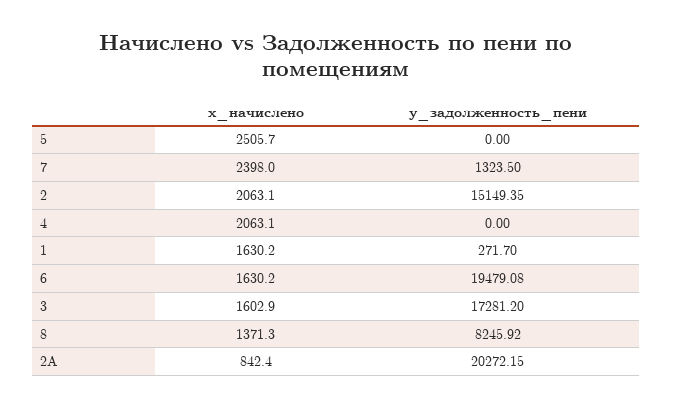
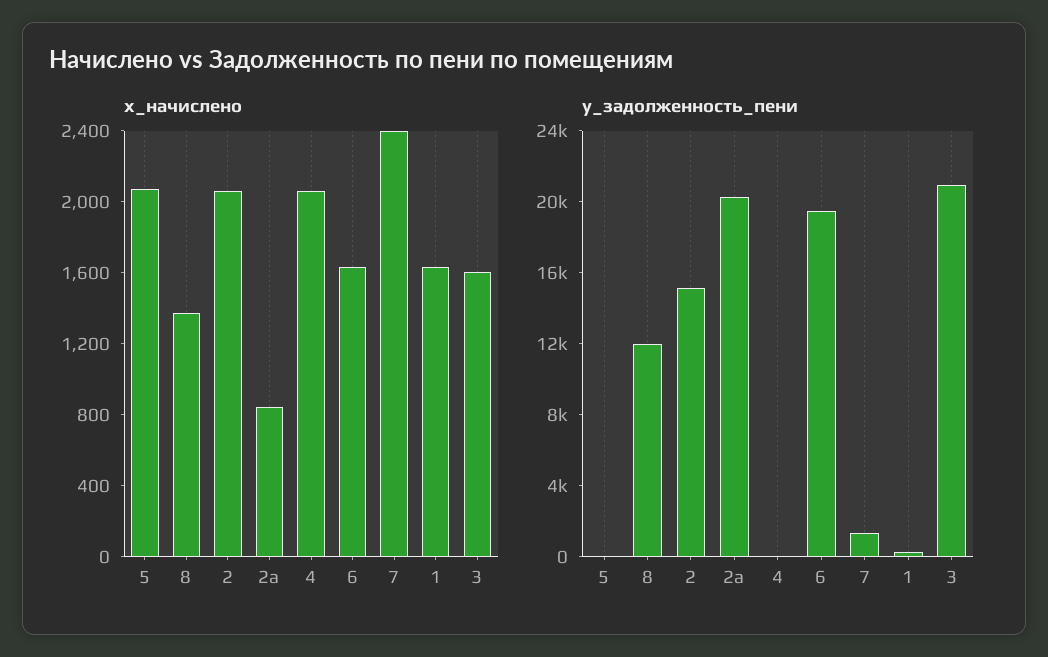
  {
    "x_начислено": {
-     "5": 2505.7,
+     "5": 2100,
      "7": 2398,
      "2": 2063.1,
      "4": 2063.1,
      "1": 1630.2,
      "6": 1630.2,
      "3": 1602.9,
      "8": 1371.3,
      "2А": 842.4
    },
    "y_задолженность_пени": {
      "5": 0,
      "7": 1323.5,
      "2": 15149.35,
      "4": 0,
      "1": 271.7,
      "6": 19479.08,
-     "3": 17281.2,
+     "3": 21000,
-     "8": 8245.92,
+     "8": 12000,
      "2А": 20272.15
    }
  }

